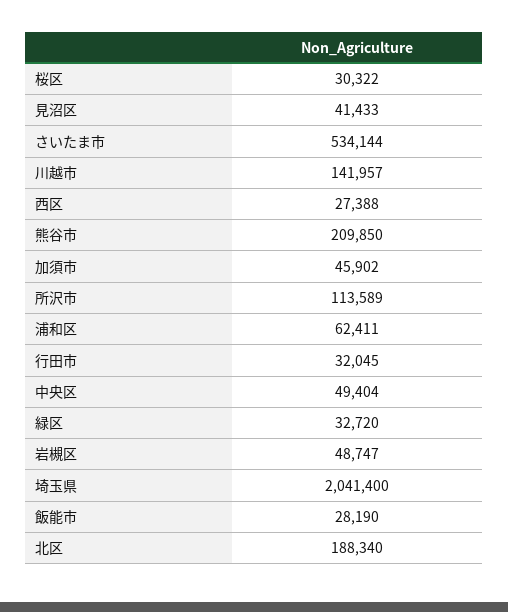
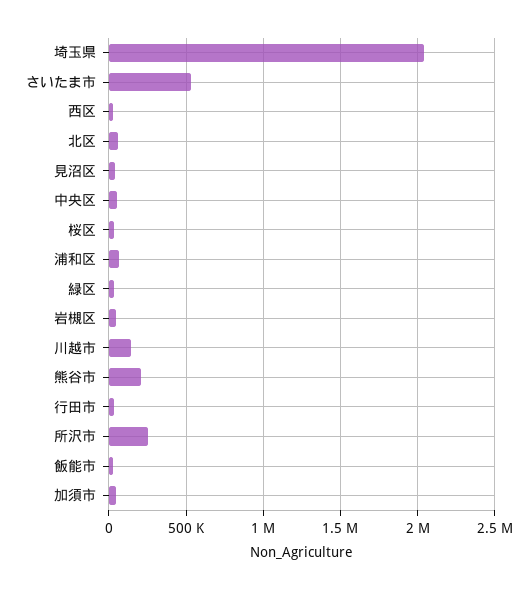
  {
    "桜区": 30322,
    "見沼区": 41433,
    "さいたま市": 534144,
    "川越市": 141957,
    "西区": 27388,
    "熊谷市": 209850,
    "加須市": 45902,
-   "所沢市": 113589,
+   "所沢市": 250000,
    "浦和区": 62411,
    "行田市": 32045,
    "中央区": 49404,
    "緑区": 32720,
    "岩槻区": 48747,
    "埼玉県": 2041400,
    "飯能市": 28190,
-   "北区": 188340
+   "北区": 50000
  }

